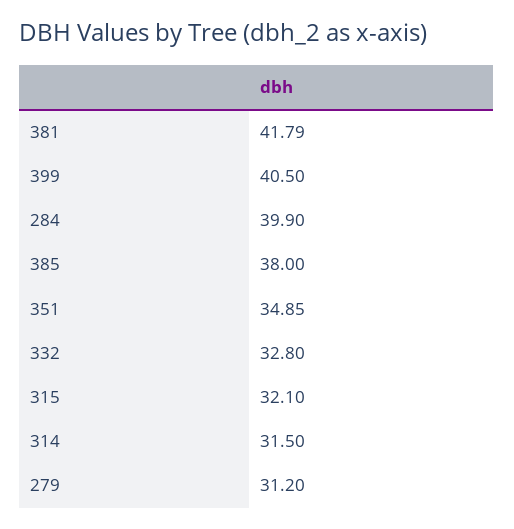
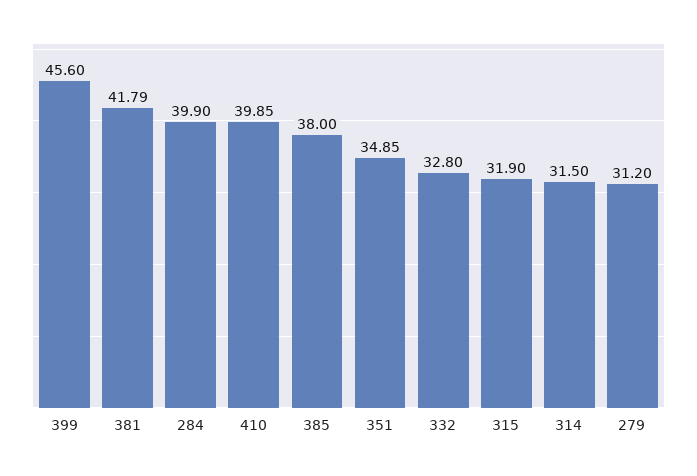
  {
    "381": 41.79,
-   "399": 40.5,
+   "399": 45.6,
    "284": 39.9,
    "385": 38,
    "351": 34.85,
    "332": 32.8,
-   "315": 32.1,
+   "315": 31.9,
    "314": 31.5,
-   "279": 31.2
+   "279": 31.2,
+   "410": 39.85
  }

